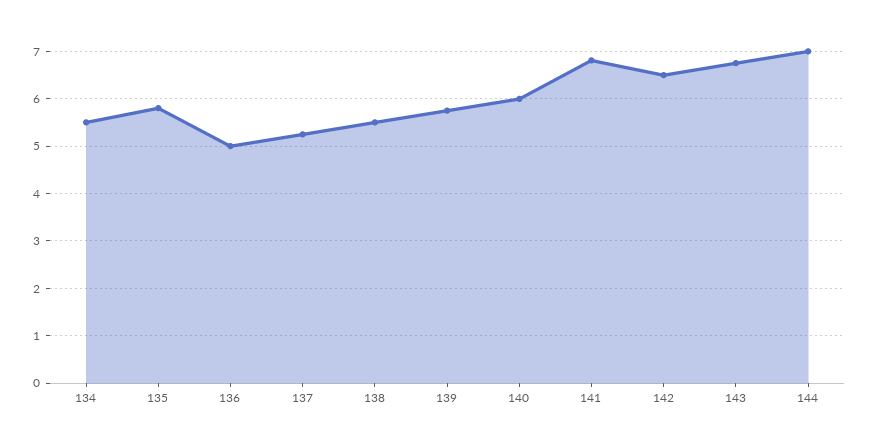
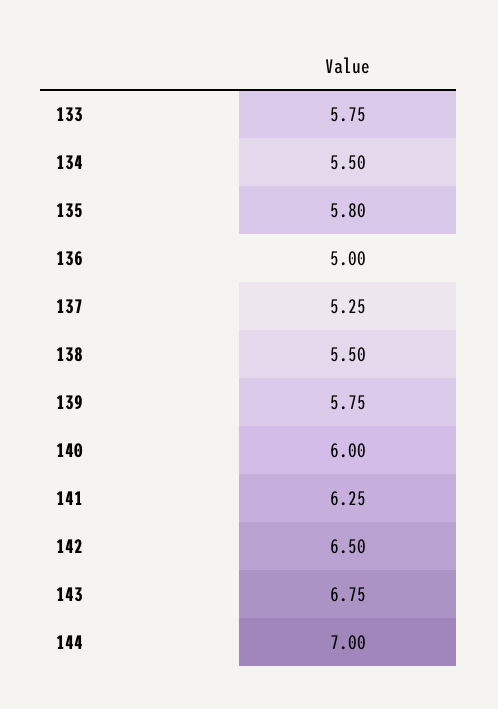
  {
    "134": 5.5,
    "135": 5.8,
    "136": 5,
    "137": 5.25,
    "138": 5.5,
    "139": 5.75,
    "140": 6,
-   "141": 6.8,
+   "141": 6.25,
    "142": 6.5,
    "143": 6.75,
-   "144": 7
+   "144": 7,
+   "133": 5.75
  }

